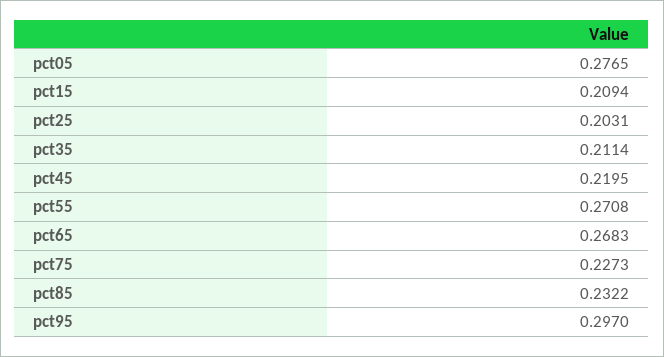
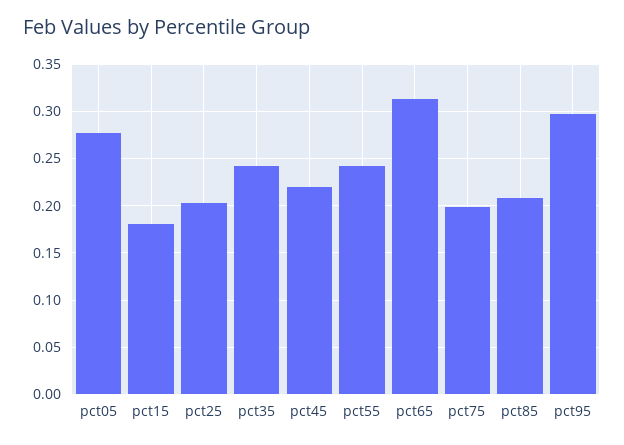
  {
    "pct05": 0.2765,
-   "pct15": 0.2094,
+   "pct15": 0.18,
    "pct25": 0.2031,
-   "pct35": 0.2114,
+   "pct35": 0.24,
    "pct45": 0.2195,
-   "pct55": 0.2708,
+   "pct55": 0.24,
-   "pct65": 0.2683,
+   "pct65": 0.31,
-   "pct75": 0.2273,
+   "pct75": 0.2,
-   "pct85": 0.2322,
+   "pct85": 0.21,
    "pct95": 0.297
  }

